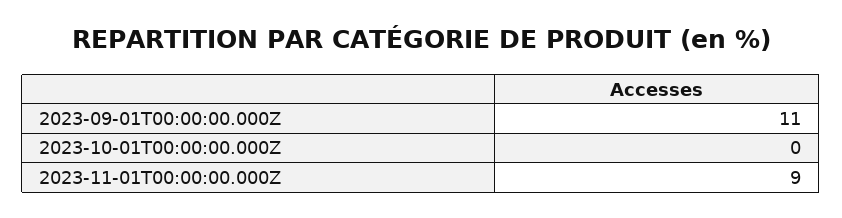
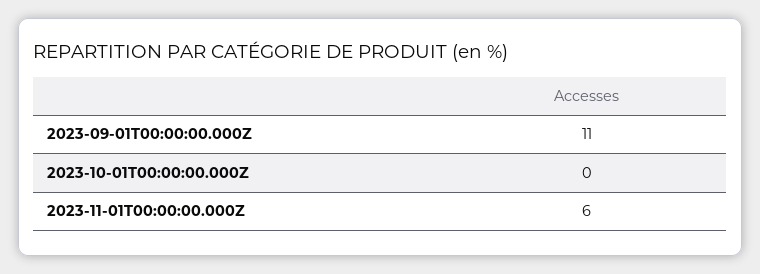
  {
    "2023-09-01T00:00:00.000Z": 11,
    "2023-10-01T00:00:00.000Z": 0,
-   "2023-11-01T00:00:00.000Z": 9
+   "2023-11-01T00:00:00.000Z": 6
  }

